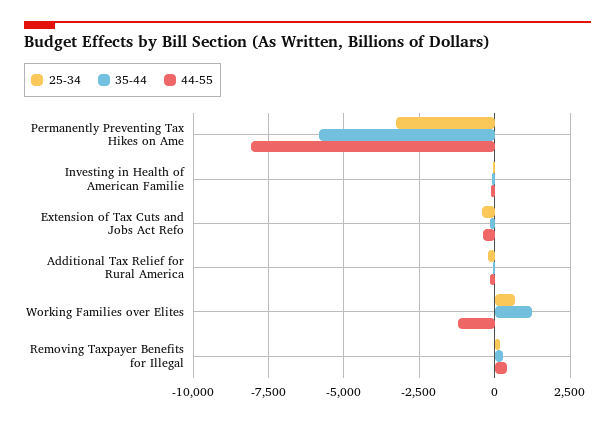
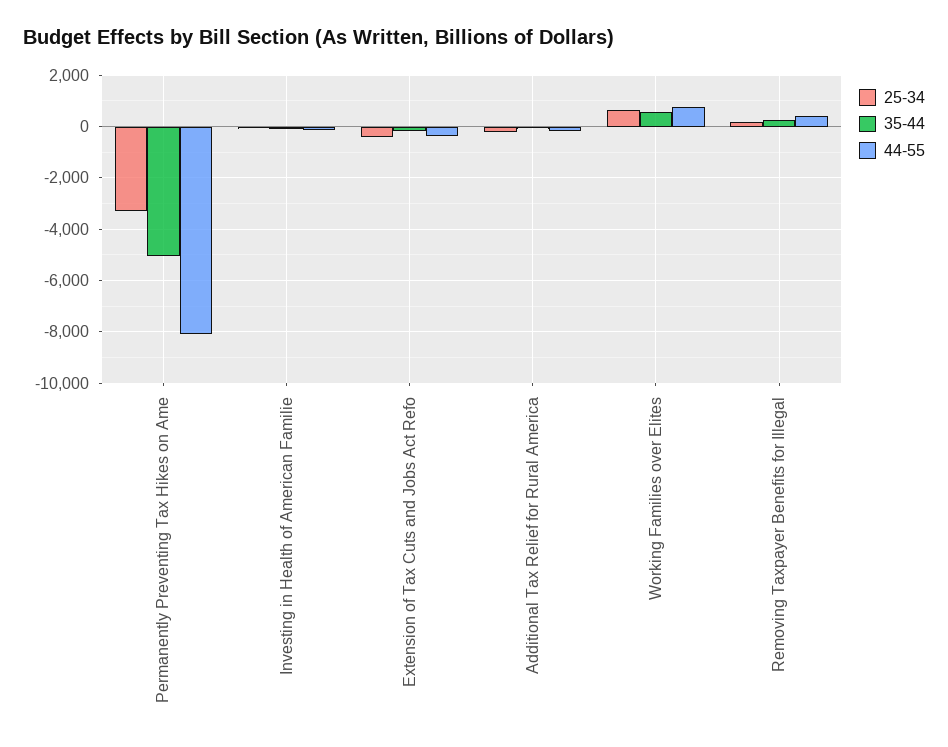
  {
    "25-34": {
      "Permanently Preventing Tax Hikes on Ame": -3250,
      "Investing in Health of American Familie": 0,
      "Extension of Tax Cuts and Jobs Act Refo": -500,
      "Additional Tax Relief for Rural America": -250,
      "Working Families over Elites": 750,
      "Removing Taxpayer Benefits for Illegal": 250
    },
    "35-44": {
-     "Permanently Preventing Tax Hikes on Ame": -5750,
+     "Permanently Preventing Tax Hikes on Ame": -5000,
      "Investing in Health of American Familie": 0,
      "Extension of Tax Cuts and Jobs Act Refo": -250,
      "Additional Tax Relief for Rural America": 0,
-     "Working Families over Elites": 1250,
+     "Working Families over Elites": 500,
      "Removing Taxpayer Benefits for Illegal": 250
    },
    "44-55": {
      "Permanently Preventing Tax Hikes on Ame": -8000,
      "Investing in Health of American Familie": 0,
      "Extension of Tax Cuts and Jobs Act Refo": -500,
      "Additional Tax Relief for Rural America": -250,
-     "Working Families over Elites": -1250,
+     "Working Families over Elites": 750,
      "Removing Taxpayer Benefits for Illegal": 500
    }
  }

